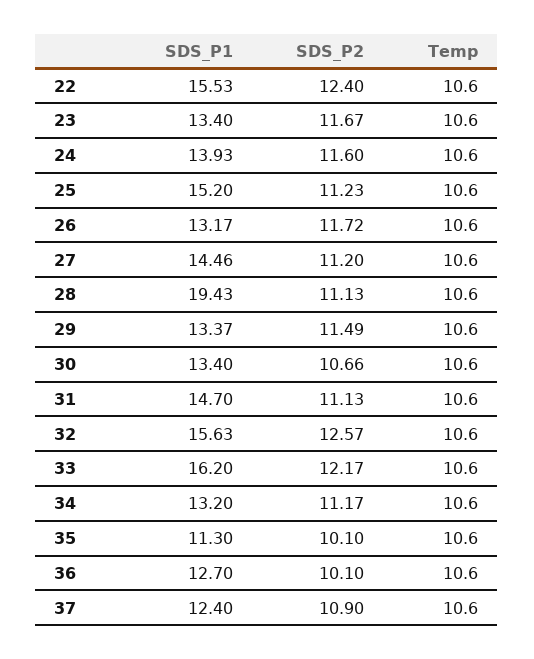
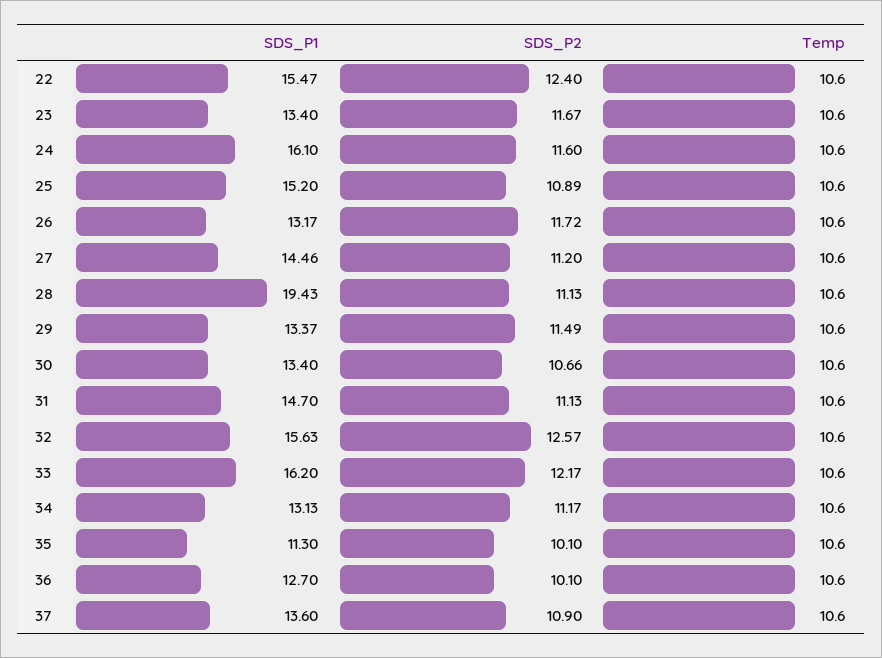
  {
    "SDS_P1": {
-     "22": 15.53,
+     "22": 15.47,
      "23": 13.4,
-     "24": 13.93,
+     "24": 16.1,
      "25": 15.2,
      "26": 13.17,
      "27": 14.46,
      "28": 19.43,
      "29": 13.37,
      "30": 13.4,
      "31": 14.7,
      "32": 15.63,
      "33": 16.2,
-     "34": 13.2,
+     "34": 13.13,
      "35": 11.3,
      "36": 12.7,
-     "37": 12.4
+     "37": 13.6
    },
    "SDS_P2": {
      "22": 12.4,
      "23": 11.67,
      "24": 11.6,
-     "25": 11.23,
+     "25": 10.89,
      "26": 11.72,
      "27": 11.2,
      "28": 11.13,
      "29": 11.49,
      "30": 10.66,
      "31": 11.13,
      "32": 12.57,
      "33": 12.17,
      "34": 11.17,
      "35": 10.1,
      "36": 10.1,
      "37": 10.9
    },
    "Temp": {
      "22": 10.6,
      "23": 10.6,
      "24": 10.6,
      "25": 10.6,
      "26": 10.6,
      "27": 10.6,
      "28": 10.6,
      "29": 10.6,
      "30": 10.6,
      "31": 10.6,
      "32": 10.6,
      "33": 10.6,
      "34": 10.6,
      "35": 10.6,
      "36": 10.6,
      "37": 10.6
    }
  }

